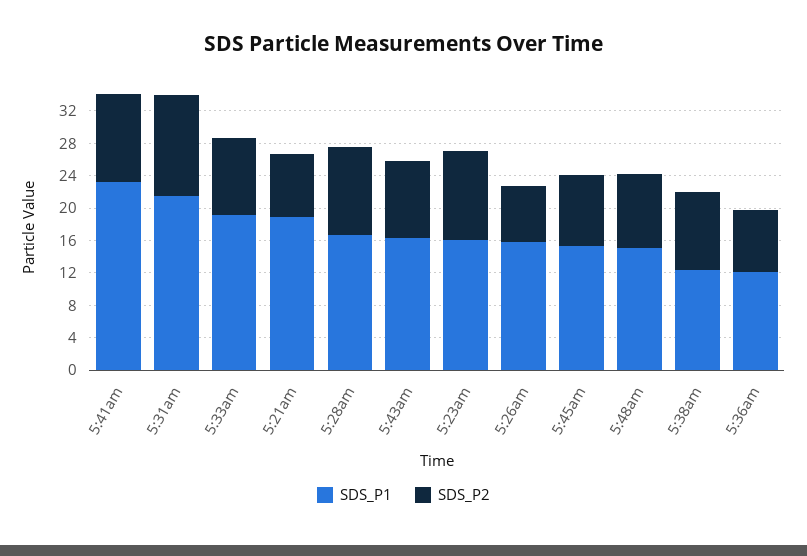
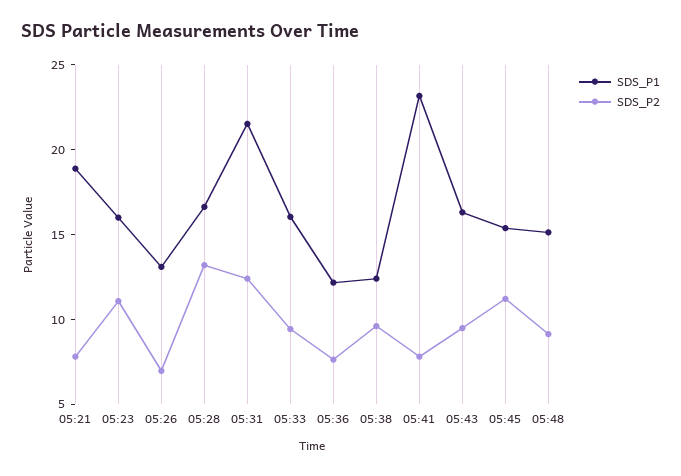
  {
    "SDS_P1": {
      "5:41am": 23,
      "5:31am": 22,
-     "5:33am": 19,
+     "5:33am": 16,
      "5:21am": 19,
      "5:28am": 17,
      "5:43am": 16,
      "5:23am": 16,
-     "5:26am": 16,
+     "5:26am": 13,
      "5:45am": 15,
      "5:48am": 15,
      "5:38am": 12,
      "5:36am": 12
    },
    "SDS_P2": {
-     "5:41am": 11,
+     "5:41am": 8,
      "5:31am": 12,
      "5:33am": 9,
      "5:21am": 8,
-     "5:28am": 11,
+     "5:28am": 13,
      "5:43am": 9,
      "5:23am": 11,
      "5:26am": 7,
-     "5:45am": 9,
+     "5:45am": 11,
      "5:48am": 9,
      "5:38am": 10,
      "5:36am": 8
    }
  }

